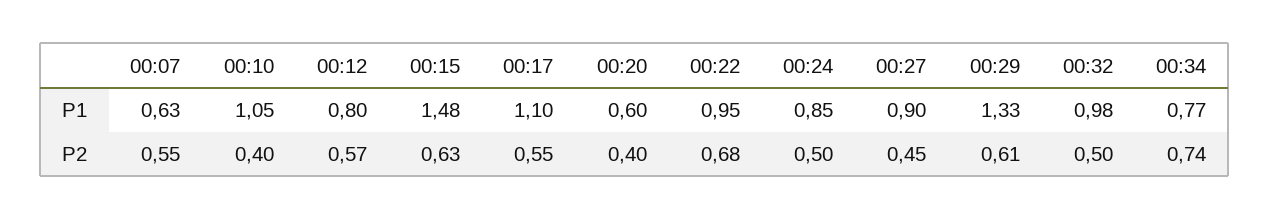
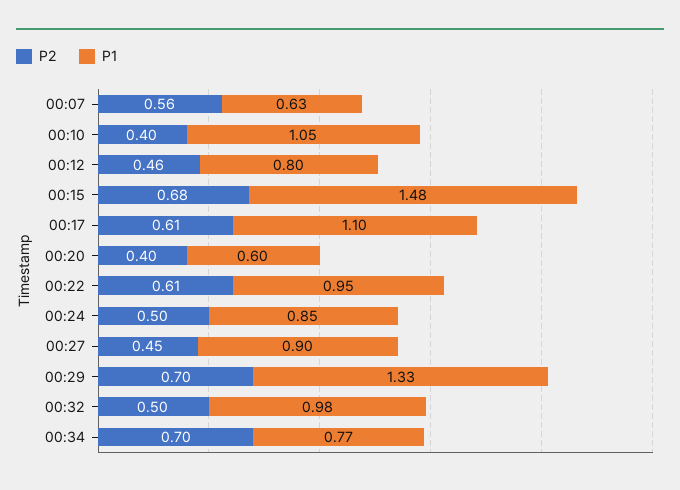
  {
    "P1": {
      "00:07": 0.63,
      "00:10": 1.05,
      "00:12": 0.8,
      "00:15": 1.48,
      "00:17": 1.1,
      "00:20": 0.6,
      "00:22": 0.95,
      "00:24": 0.85,
      "00:27": 0.9,
      "00:29": 1.33,
      "00:32": 0.98,
      "00:34": 0.77
    },
    "P2": {
-     "00:07": 0.55,
+     "00:07": 0.56,
      "00:10": 0.4,
-     "00:12": 0.57,
+     "00:12": 0.46,
-     "00:15": 0.63,
+     "00:15": 0.68,
-     "00:17": 0.55,
+     "00:17": 0.61,
      "00:20": 0.4,
-     "00:22": 0.68,
+     "00:22": 0.61,
      "00:24": 0.5,
      "00:27": 0.45,
-     "00:29": 0.61,
+     "00:29": 0.7,
      "00:32": 0.5,
-     "00:34": 0.74
+     "00:34": 0.7
    }
  }

